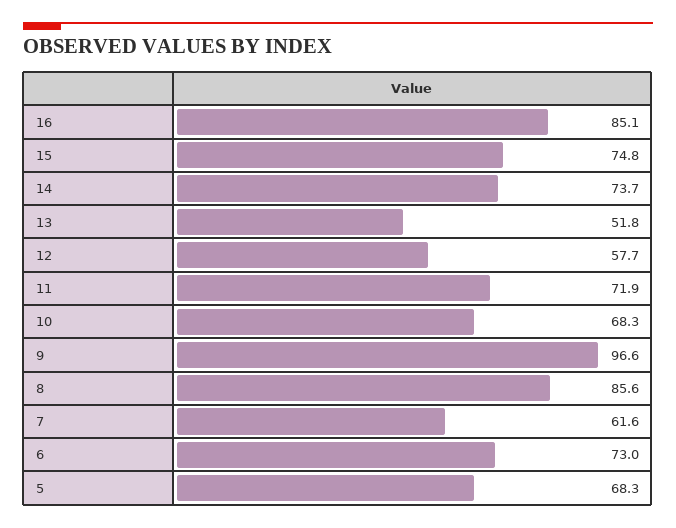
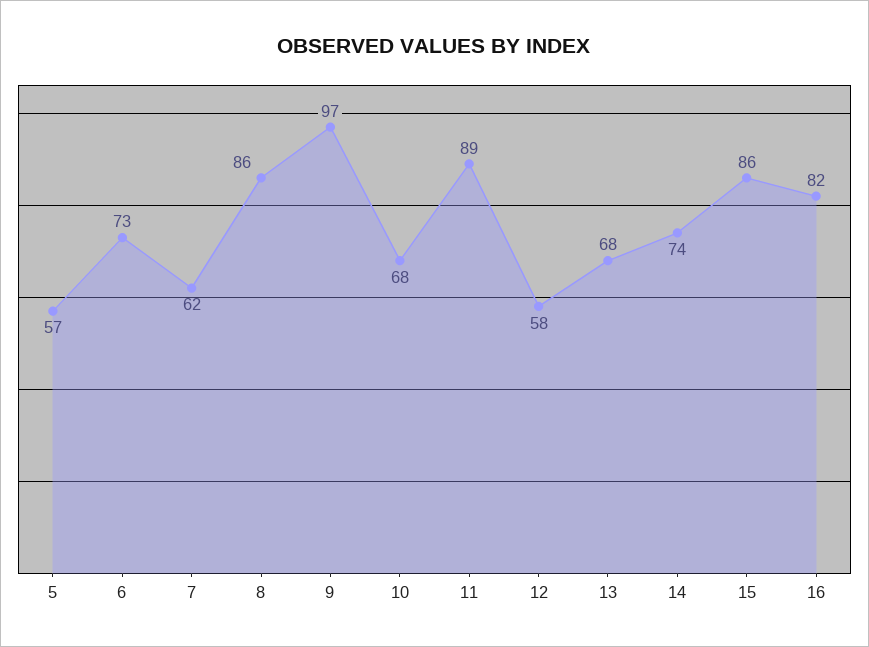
  {
-   "16": 85.1,
+   "16": 82,
-   "15": 74.8,
+   "15": 86,
    "14": 73.7,
-   "13": 51.8,
+   "13": 68,
    "12": 57.7,
-   "11": 71.9,
+   "11": 89,
    "10": 68.3,
    "9": 96.6,
    "8": 85.6,
    "7": 61.6,
    "6": 73,
-   "5": 68.3
+   "5": 57
  }

